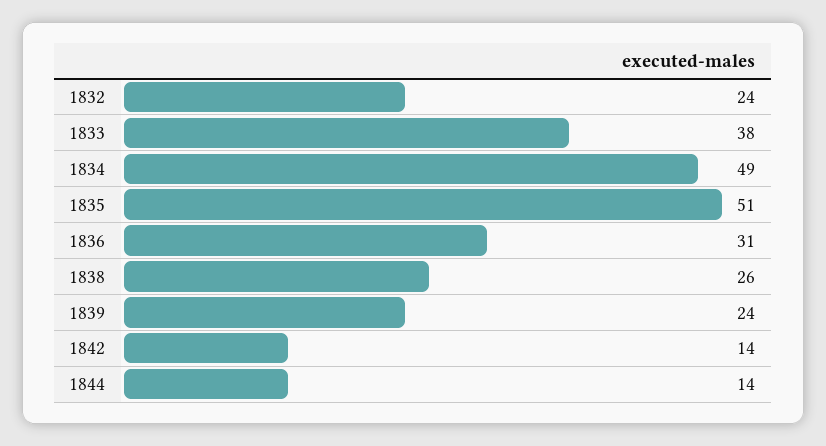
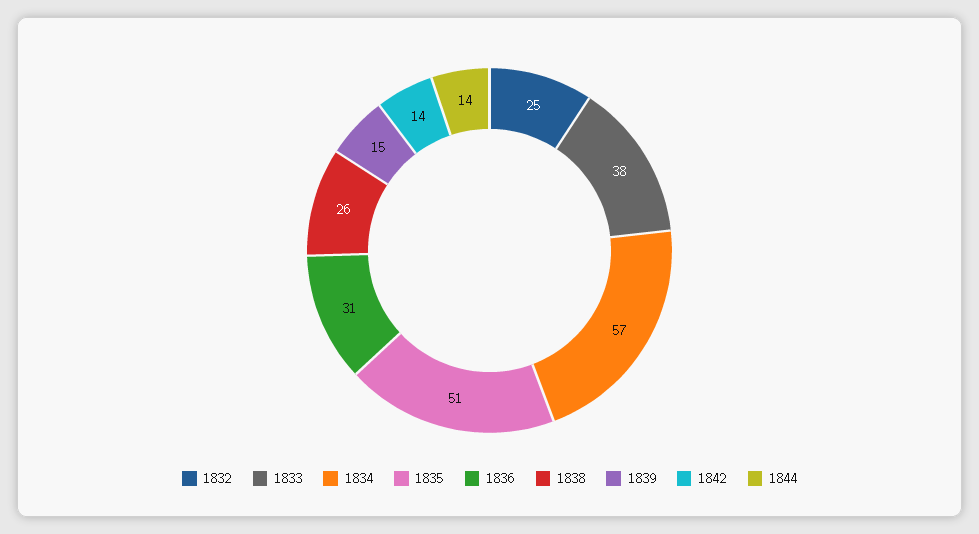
  {
-   "1832": 24,
+   "1832": 25,
    "1833": 38,
-   "1834": 49,
+   "1834": 57,
    "1835": 51,
    "1836": 31,
    "1838": 26,
-   "1839": 24,
+   "1839": 15,
    "1842": 14,
    "1844": 14
  }

